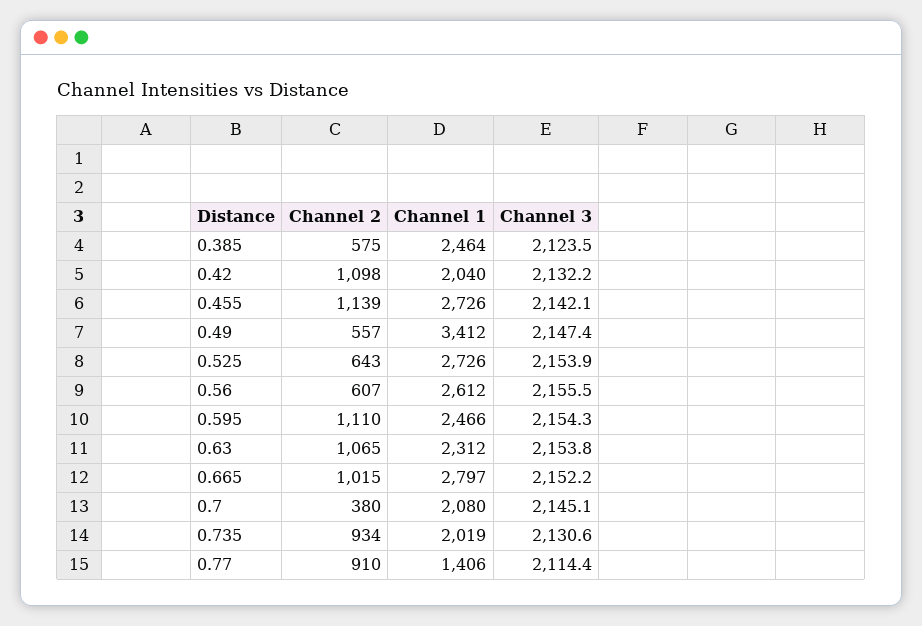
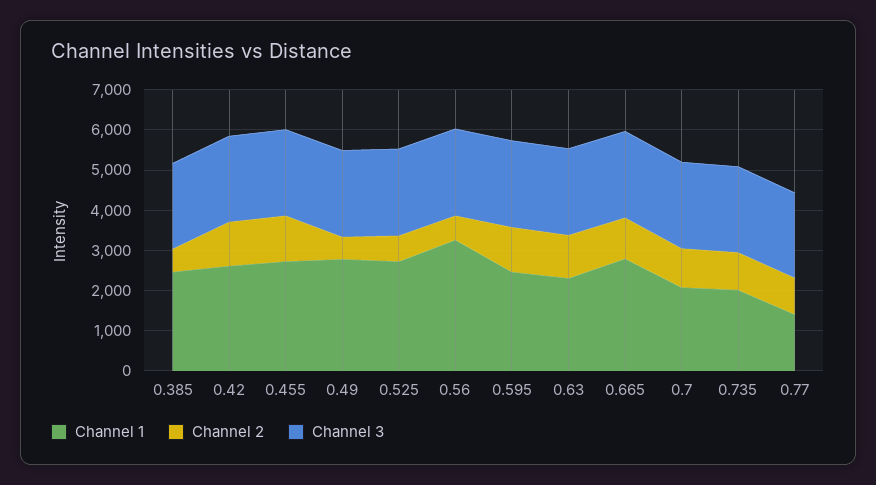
  {
    "Channel 2": {
      "0.385": 575,
      "0.42": 1098,
      "0.455": 1139,
      "0.49": 557,
      "0.525": 643,
      "0.56": 607,
      "0.595": 1110,
      "0.63": 1065,
      "0.665": 1015,
-     "0.7": 380,
+     "0.7": 1000,
      "0.735": 934,
      "0.77": 910
    },
    "Channel 1": {
      "0.385": 2464,
-     "0.42": 2040,
+     "0.42": 2600,
      "0.455": 2726,
-     "0.49": 3412,
+     "0.49": 2800,
      "0.525": 2726,
-     "0.56": 2612,
+     "0.56": 3200,
      "0.595": 2466,
      "0.63": 2312,
      "0.665": 2797,
      "0.7": 2080,
      "0.735": 2019,
      "0.77": 1406
    },
    "Channel 3": {
      "0.385": 2123.5,
      "0.42": 2132.2,
      "0.455": 2142.1,
      "0.49": 2147.4,
      "0.525": 2153.9,
      "0.56": 2155.5,
      "0.595": 2154.3,
      "0.63": 2153.8,
      "0.665": 2152.2,
      "0.7": 2145.1,
      "0.735": 2130.6,
      "0.77": 2114.4
    }
  }

